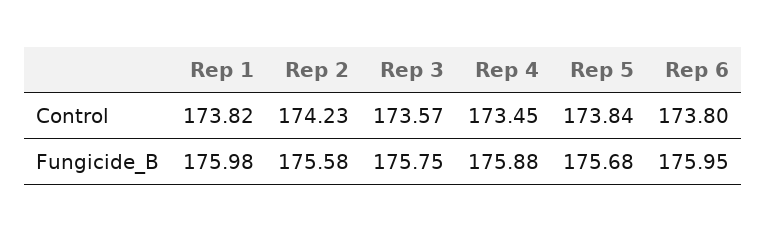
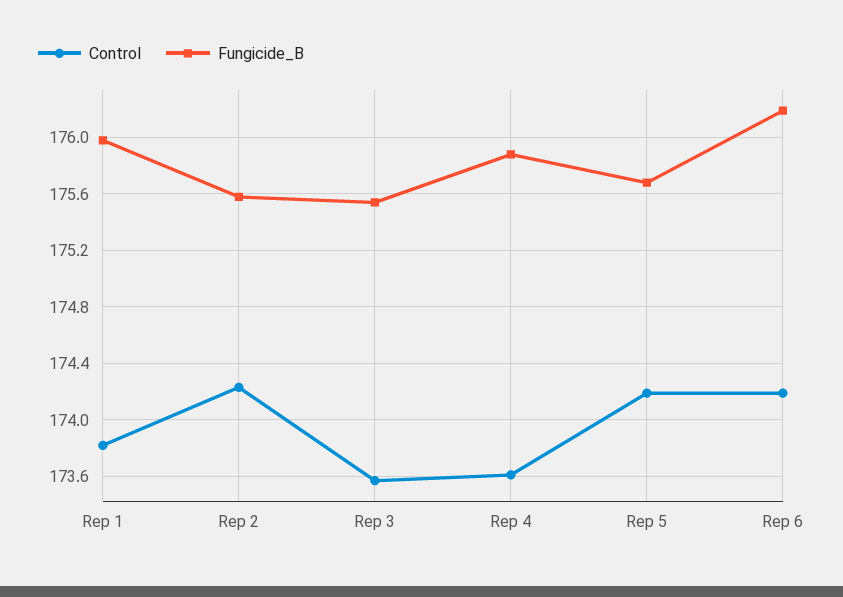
  {
    "Control": {
      "Rep 1": 173.82,
      "Rep 2": 174.23,
      "Rep 3": 173.57,
-     "Rep 4": 173.45,
+     "Rep 4": 173.6,
-     "Rep 5": 173.84,
+     "Rep 5": 174.2,
-     "Rep 6": 173.8
+     "Rep 6": 174.2
    },
    "Fungicide_B": {
      "Rep 1": 175.98,
      "Rep 2": 175.58,
-     "Rep 3": 175.75,
+     "Rep 3": 175.55,
      "Rep 4": 175.88,
      "Rep 5": 175.68,
-     "Rep 6": 175.95
+     "Rep 6": 176.2
    }
  }

